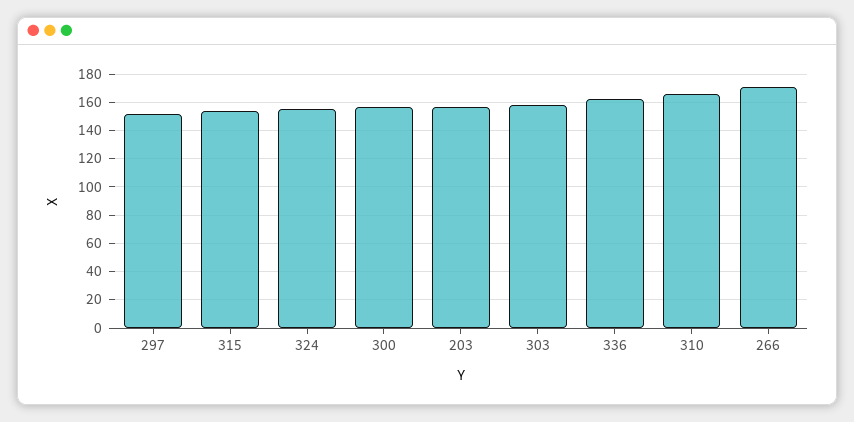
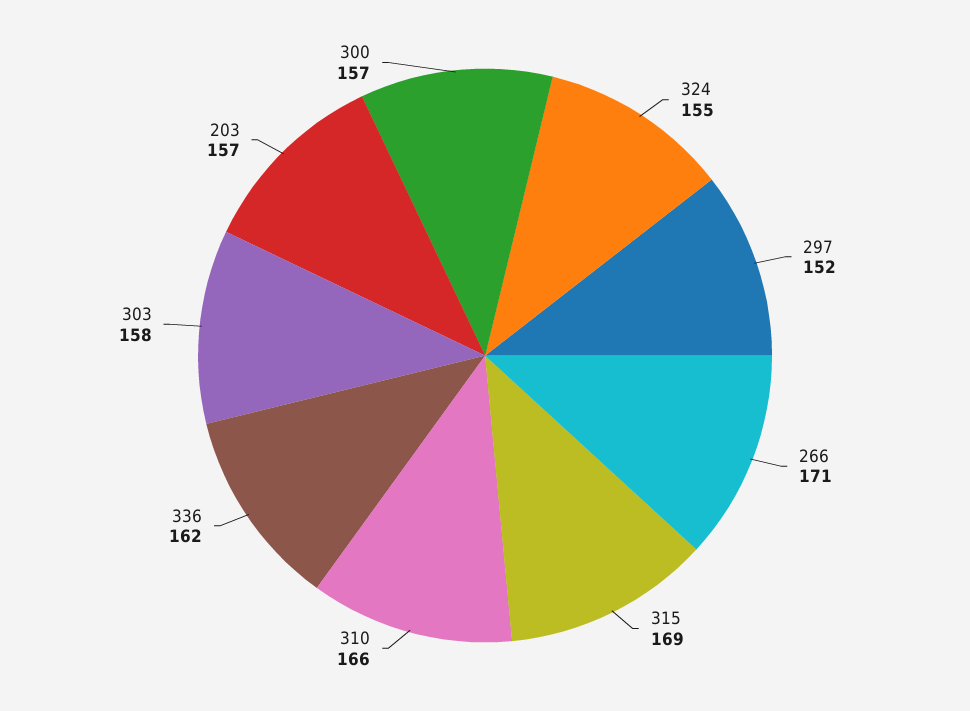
  {
    "297": 152,
-   "315": 155,
+   "315": 169,
    "324": 155,
    "300": 157,
    "203": 157,
    "303": 158,
    "336": 162,
    "310": 166,
    "266": 171
  }

